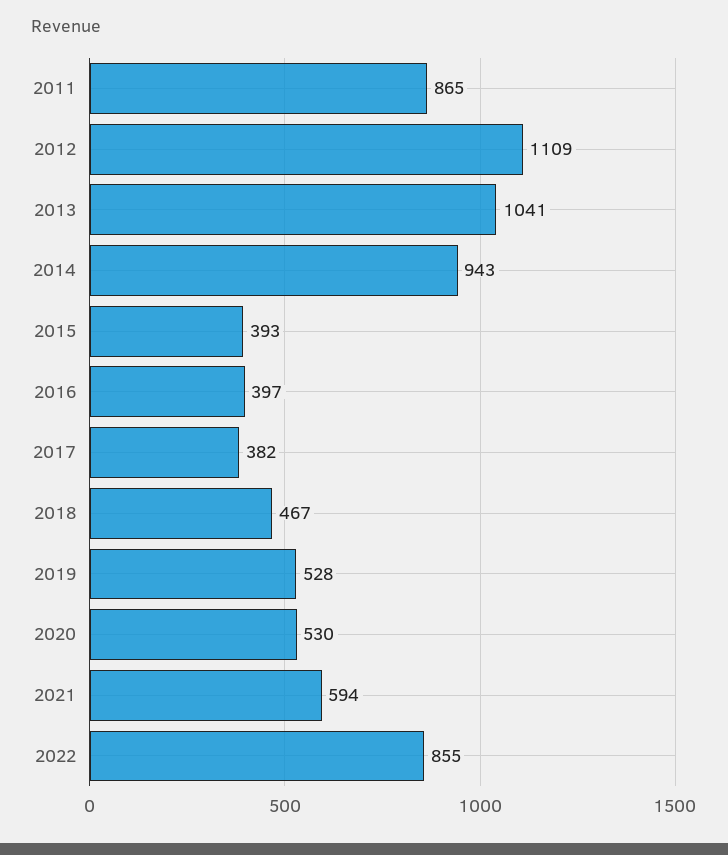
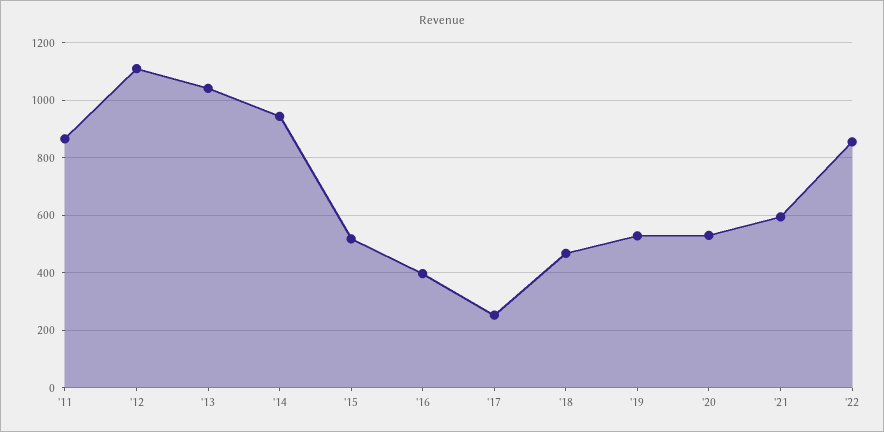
  {
    "2011": 865,
    "2012": 1109,
    "2013": 1041,
    "2014": 943,
-   "2015": 393,
+   "2015": 525,
    "2016": 397,
-   "2017": 382,
+   "2017": 250,
    "2018": 467,
    "2019": 528,
    "2020": 530,
    "2021": 594,
    "2022": 855
  }

